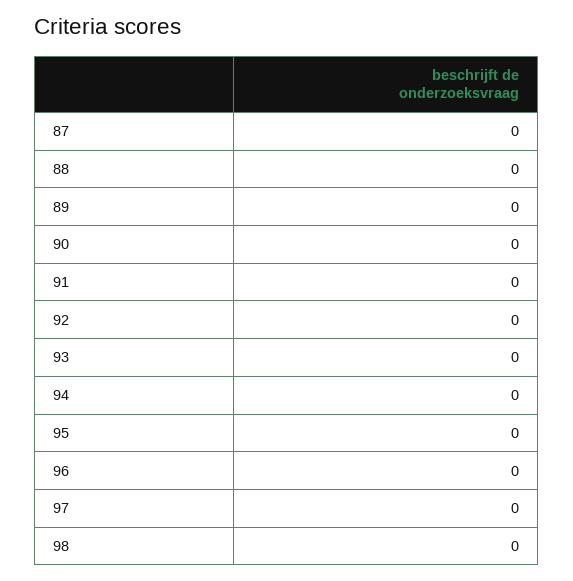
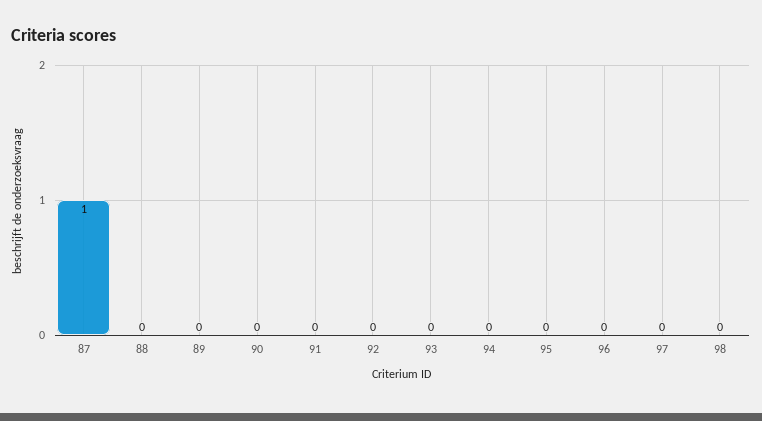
  {
-   "87": 0,
+   "87": 1,
    "88": 0,
    "89": 0,
    "90": 0,
    "91": 0,
    "92": 0,
    "93": 0,
    "94": 0,
    "95": 0,
    "96": 0,
    "97": 0,
    "98": 0
  }

